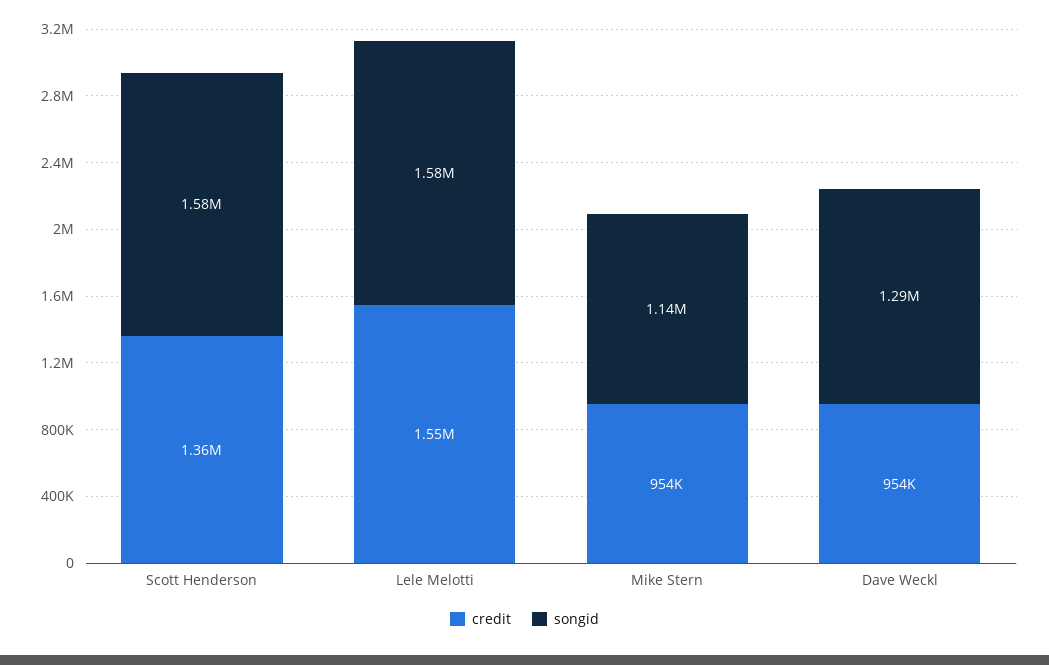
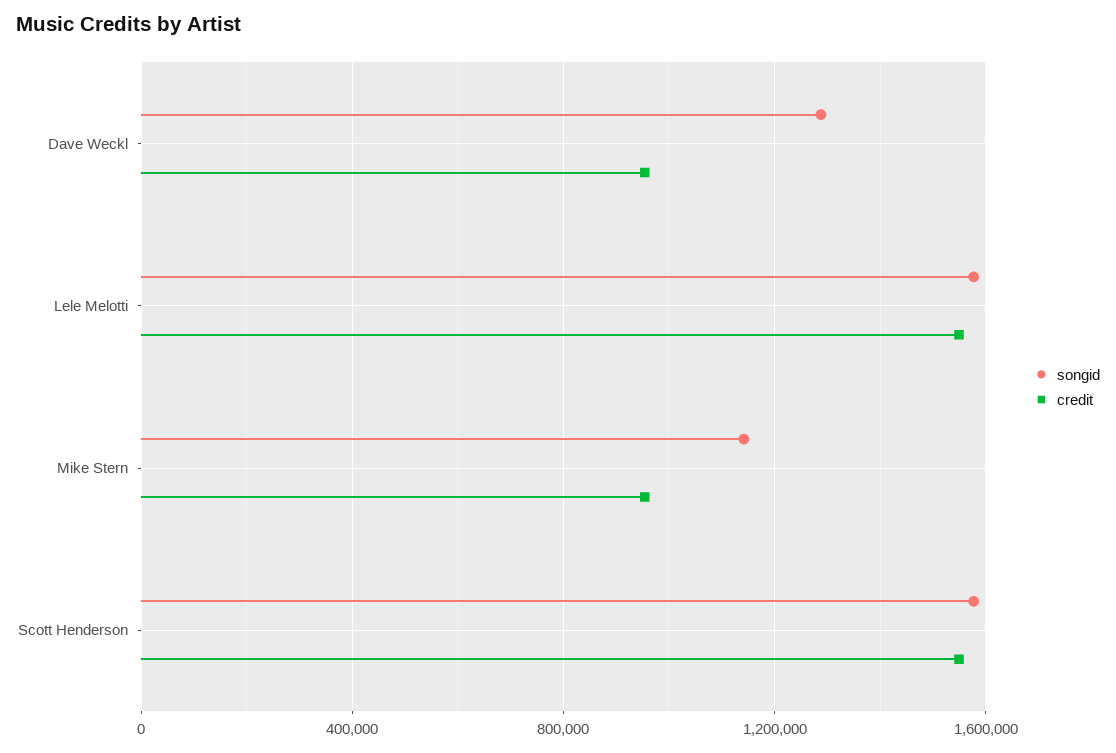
  {
    "credit": {
-     "Scott Henderson": 1360000,
+     "Scott Henderson": 1550000,
      "Lele Melotti": 1550000,
      "Mike Stern": 954000,
      "Dave Weckl": 954000
    },
    "songid": {
      "Scott Henderson": 1580000,
      "Lele Melotti": 1580000,
      "Mike Stern": 1140000,
      "Dave Weckl": 1290000
    }
  }

